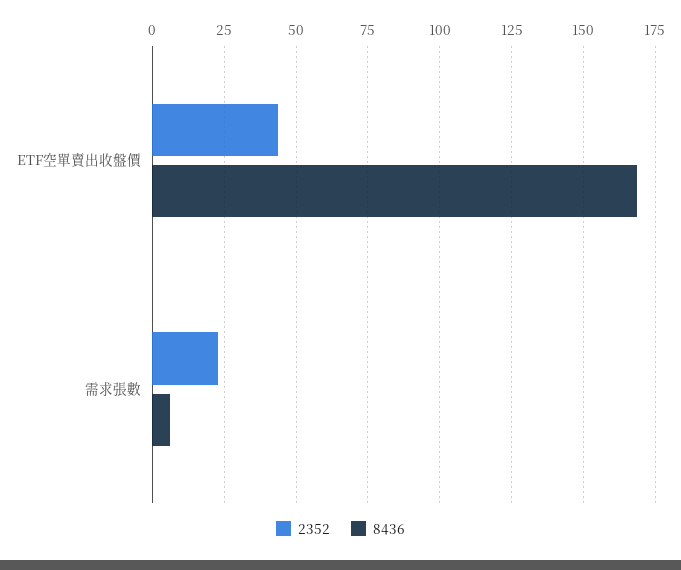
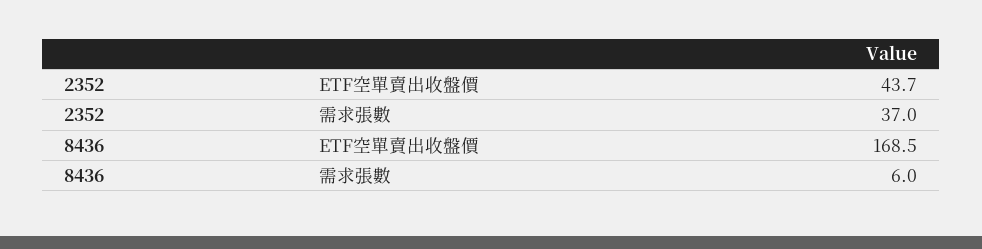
  {
    "2352": {
      "ETF空單賣出收盤價": 43.7,
-     "需求張數": 22.5
+     "需求張數": 37
    },
    "8436": {
      "ETF空單賣出收盤價": 168.5,
      "需求張數": 6
    }
  }

